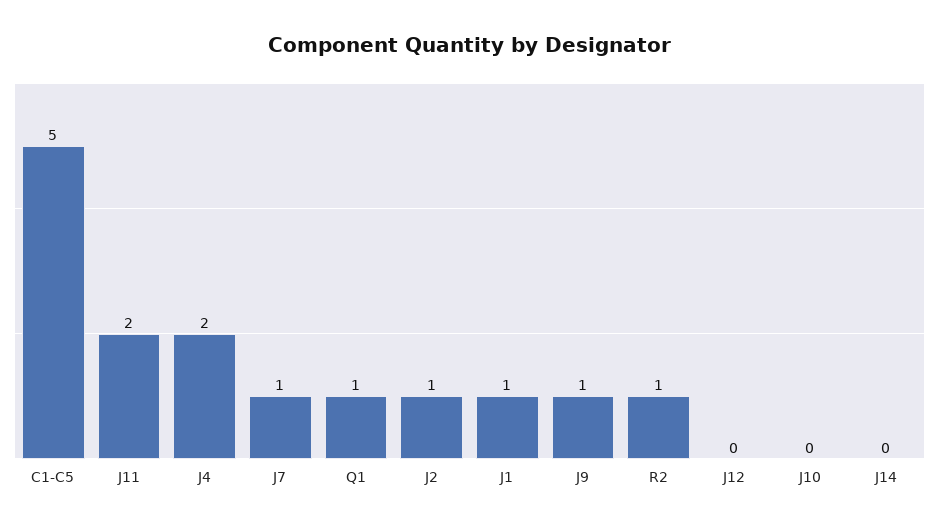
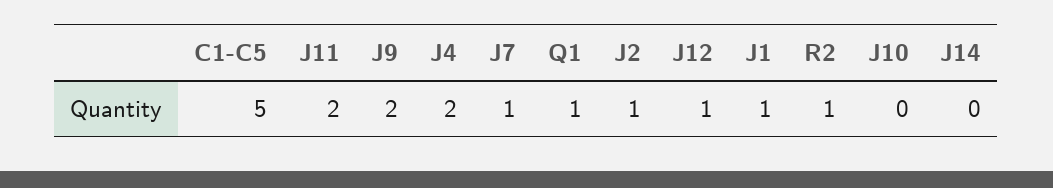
  {
    "C1-C5": 5,
    "J11": 2,
    "J4": 2,
    "J7": 1,
    "Q1": 1,
    "J2": 1,
    "J1": 1,
-   "J9": 1,
+   "J9": 2,
    "R2": 1,
-   "J12": 0,
+   "J12": 1,
    "J10": 0,
    "J14": 0
  }

